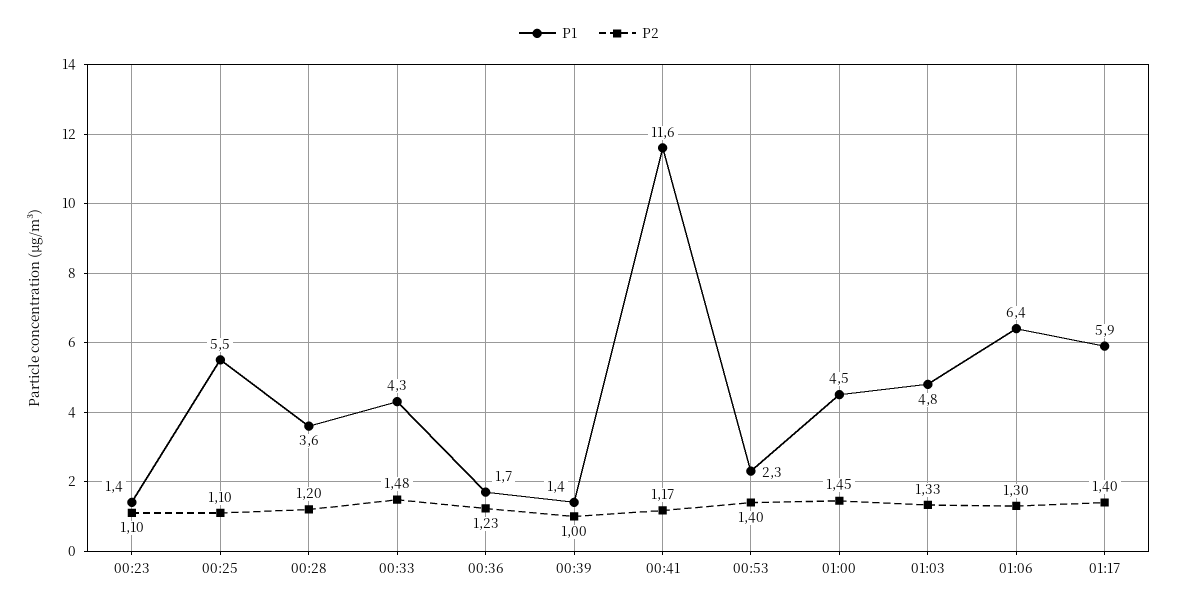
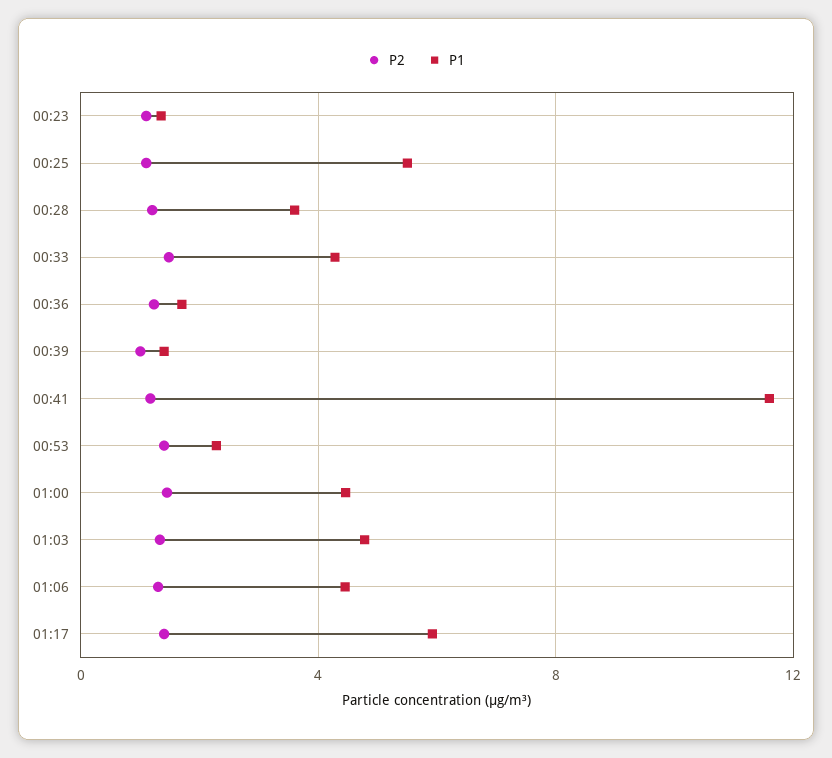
  {
    "P1": {
      "00:23": 1.4,
      "00:25": 5.5,
      "00:28": 3.6,
      "00:33": 4.3,
      "00:36": 1.7,
      "00:39": 1.4,
      "00:41": 11.6,
      "00:53": 2.3,
      "01:00": 4.5,
      "01:03": 4.8,
-     "01:06": 6.4,
+     "01:06": 4.5,
      "01:17": 5.9
    },
    "P2": {
      "00:23": 1.1,
      "00:25": 1.1,
      "00:28": 1.2,
      "00:33": 1.48,
      "00:36": 1.23,
      "00:39": 1,
      "00:41": 1.17,
      "00:53": 1.4,
      "01:00": 1.45,
      "01:03": 1.33,
      "01:06": 1.3,
      "01:17": 1.4
    }
  }

